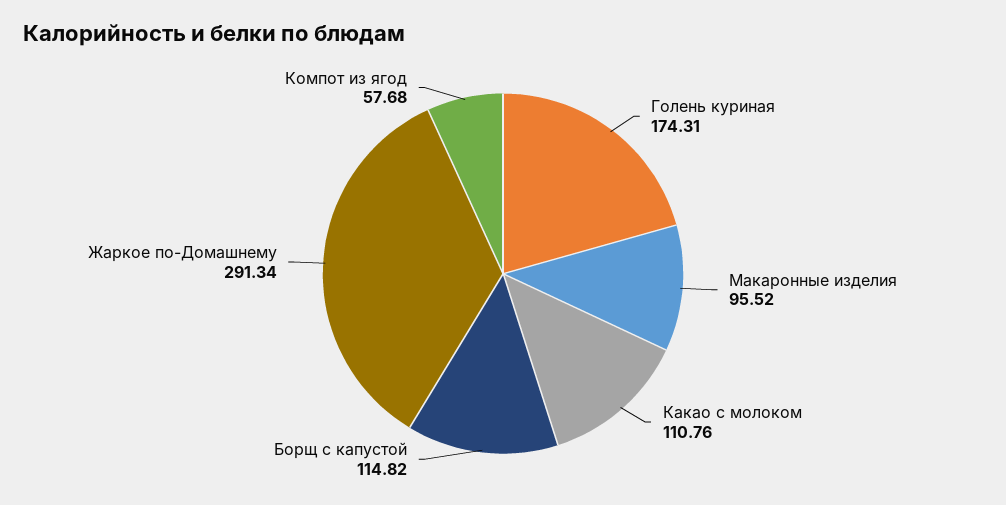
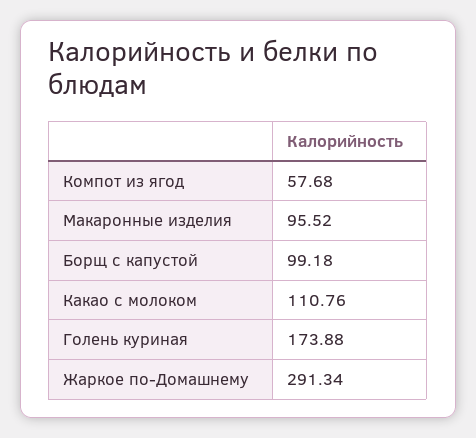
  {
-   "Голень куриная": 174.31,
+   "Голень куриная": 173.88,
    "Макаронные изделия": 95.52,
    "Какао с молоком": 110.76,
-   "Борщ с капустой": 114.82,
+   "Борщ с капустой": 99.18,
    "Жаркое по-Домашнему": 291.34,
    "Компот из ягод": 57.68
  }

